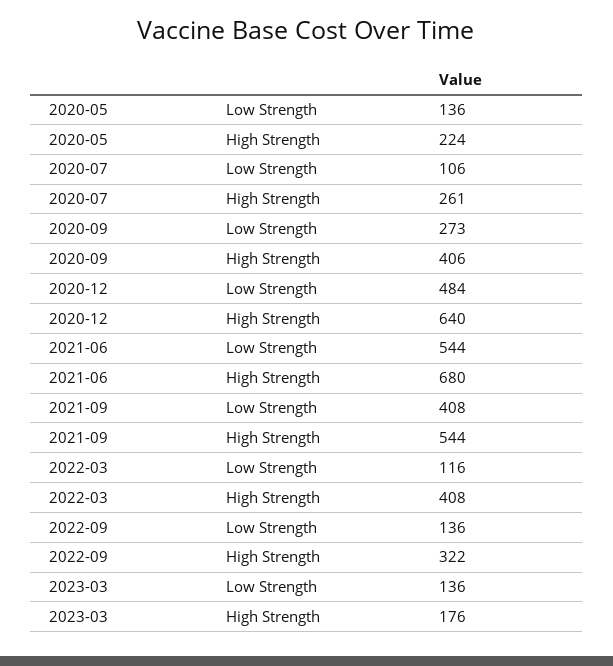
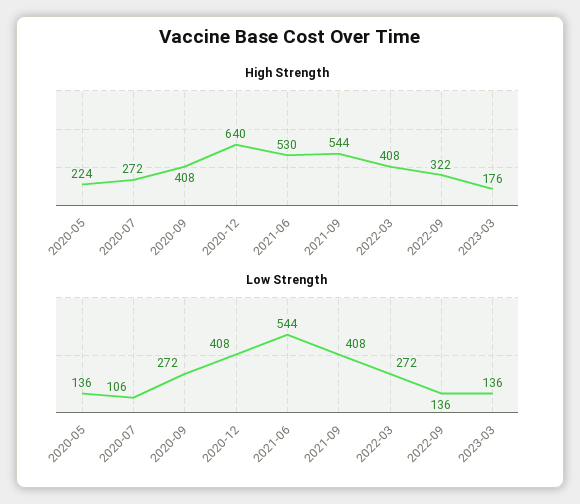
  {
    "Low Strength": {
      "2020-05": 136,
      "2020-07": 106,
-     "2020-09": 273,
+     "2020-09": 272,
-     "2020-12": 484,
+     "2020-12": 408,
      "2021-06": 544,
      "2021-09": 408,
-     "2022-03": 116,
+     "2022-03": 272,
      "2022-09": 136,
      "2023-03": 136
    },
    "High Strength": {
      "2020-05": 224,
-     "2020-07": 261,
+     "2020-07": 272,
-     "2020-09": 406,
+     "2020-09": 408,
      "2020-12": 640,
-     "2021-06": 680,
+     "2021-06": 530,
      "2021-09": 544,
      "2022-03": 408,
      "2022-09": 322,
      "2023-03": 176
    }
  }

